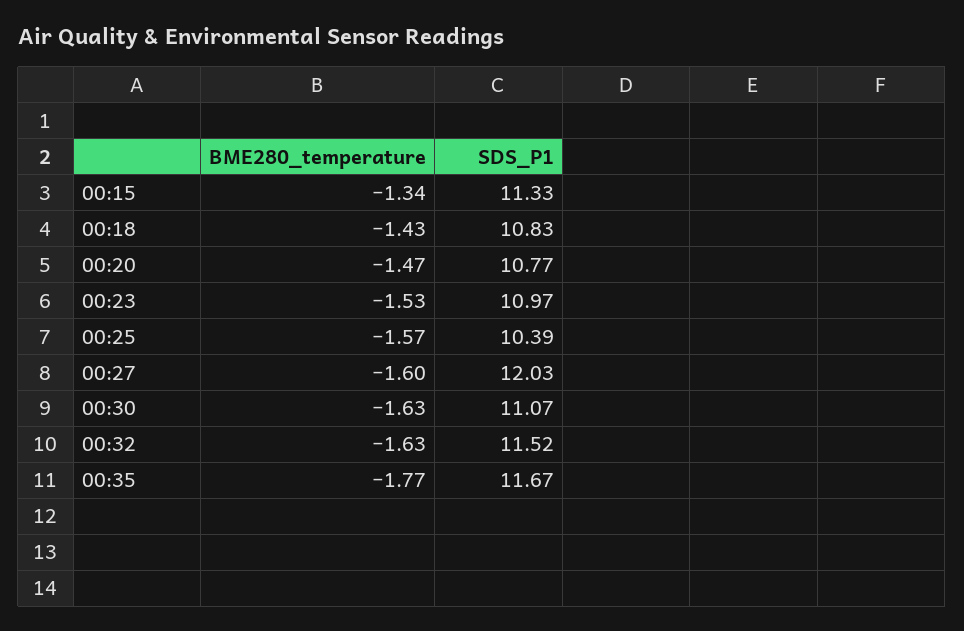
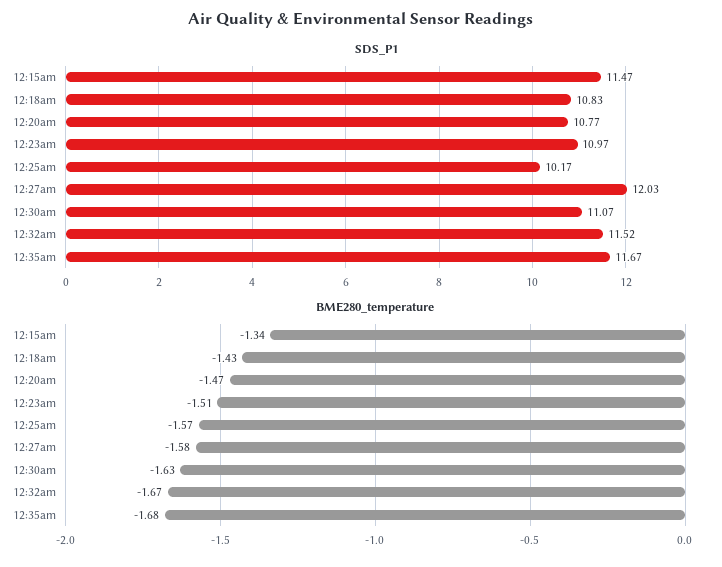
  {
    "BME280_temperature": {
      "00:15": -1.34,
      "00:18": -1.43,
      "00:20": -1.47,
-     "00:23": -1.53,
+     "00:23": -1.51,
      "00:25": -1.57,
-     "00:27": -1.6,
+     "00:27": -1.58,
      "00:30": -1.63,
-     "00:32": -1.63,
+     "00:32": -1.67,
-     "00:35": -1.77
+     "00:35": -1.68
    },
    "SDS_P1": {
-     "00:15": 11.33,
+     "00:15": 11.47,
      "00:18": 10.83,
      "00:20": 10.77,
      "00:23": 10.97,
-     "00:25": 10.39,
+     "00:25": 10.17,
      "00:27": 12.03,
      "00:30": 11.07,
      "00:32": 11.52,
      "00:35": 11.67
    }
  }

